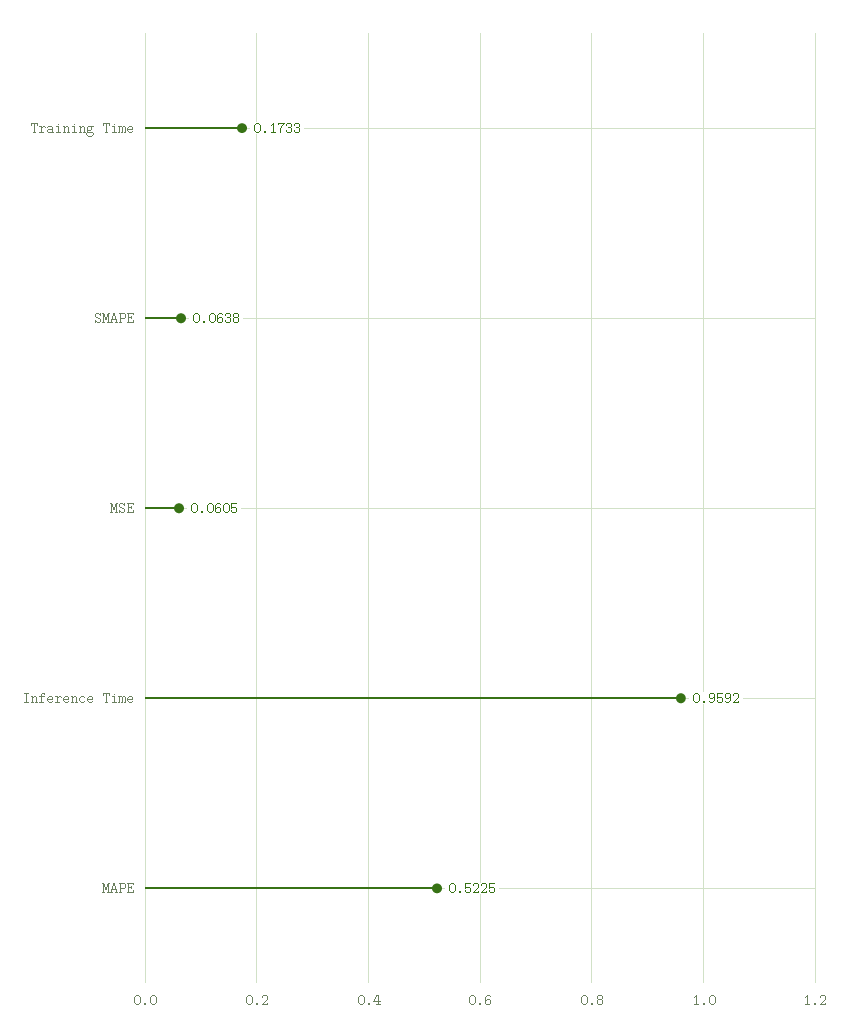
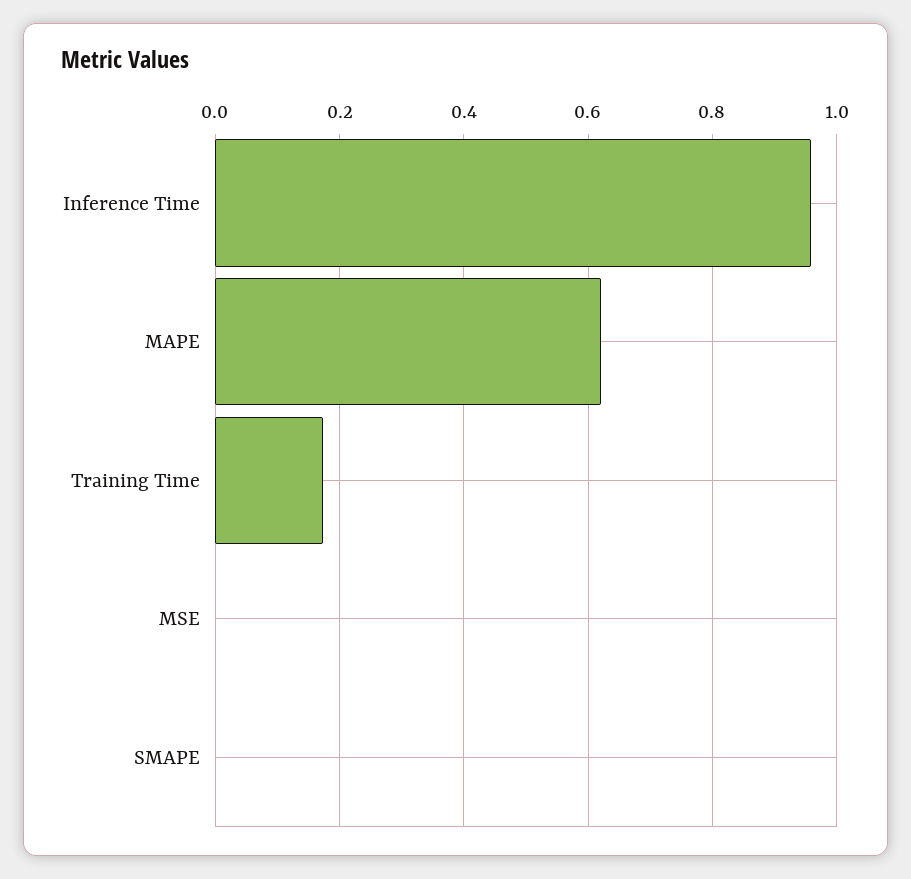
  {
    "Training Time": 0.1733,
-   "SMAPE": 0.0638,
+   "SMAPE": 0,
-   "MSE": 0.0605,
+   "MSE": 0,
    "Inference Time": 0.9592,
-   "MAPE": 0.5225
+   "MAPE": 0.62
  }

